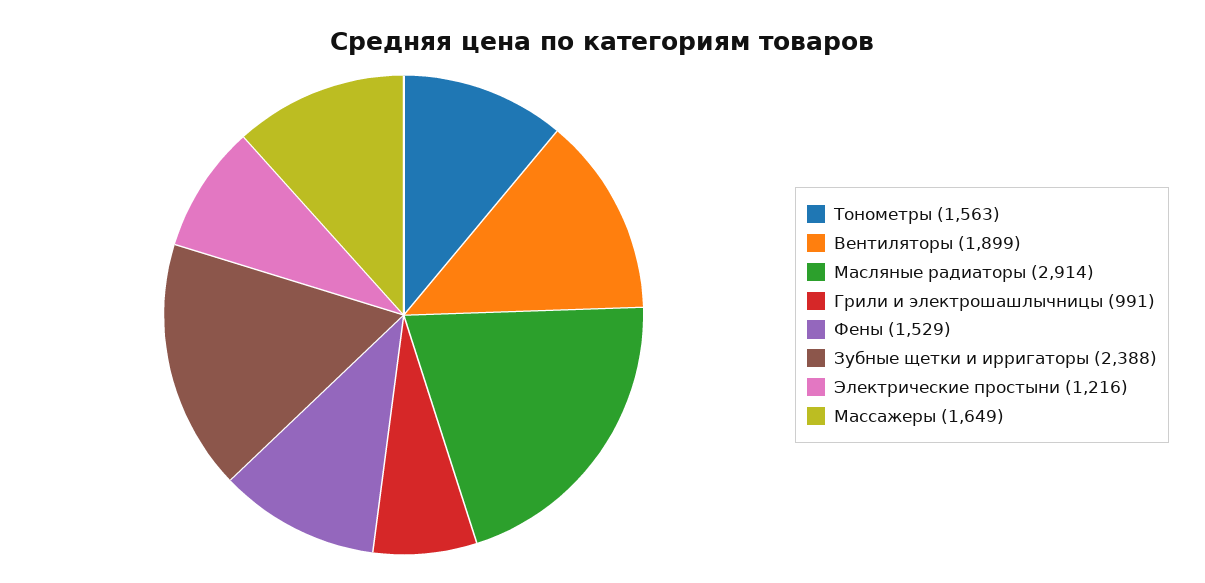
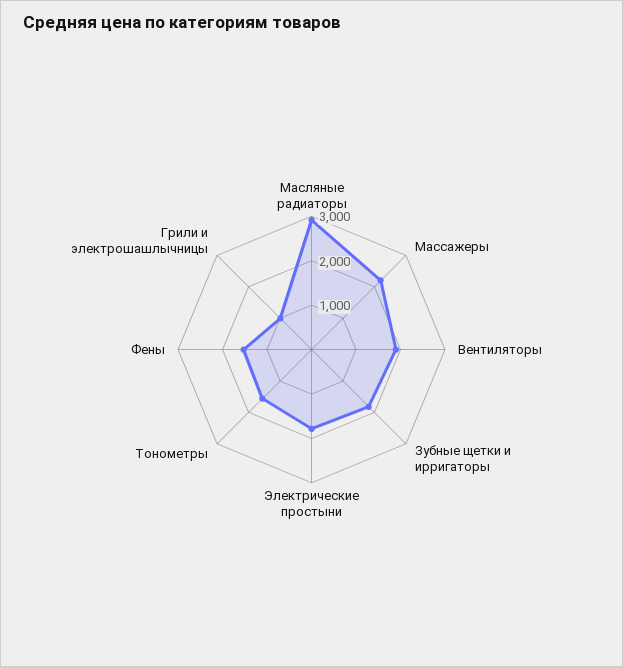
  {
    "Тонометры": 1563,
    "Вентиляторы": 1899,
    "Масляные радиаторы": 2914,
    "Грили и электрошашлычницы": 991,
    "Фены": 1529,
-   "Зубные щетки и ирригаторы": 2388,
+   "Зубные щетки и ирригаторы": 1800,
-   "Электрические простыни": 1216,
+   "Электрические простыни": 1800,
-   "Массажеры": 1649
+   "Массажеры": 2200
  }

